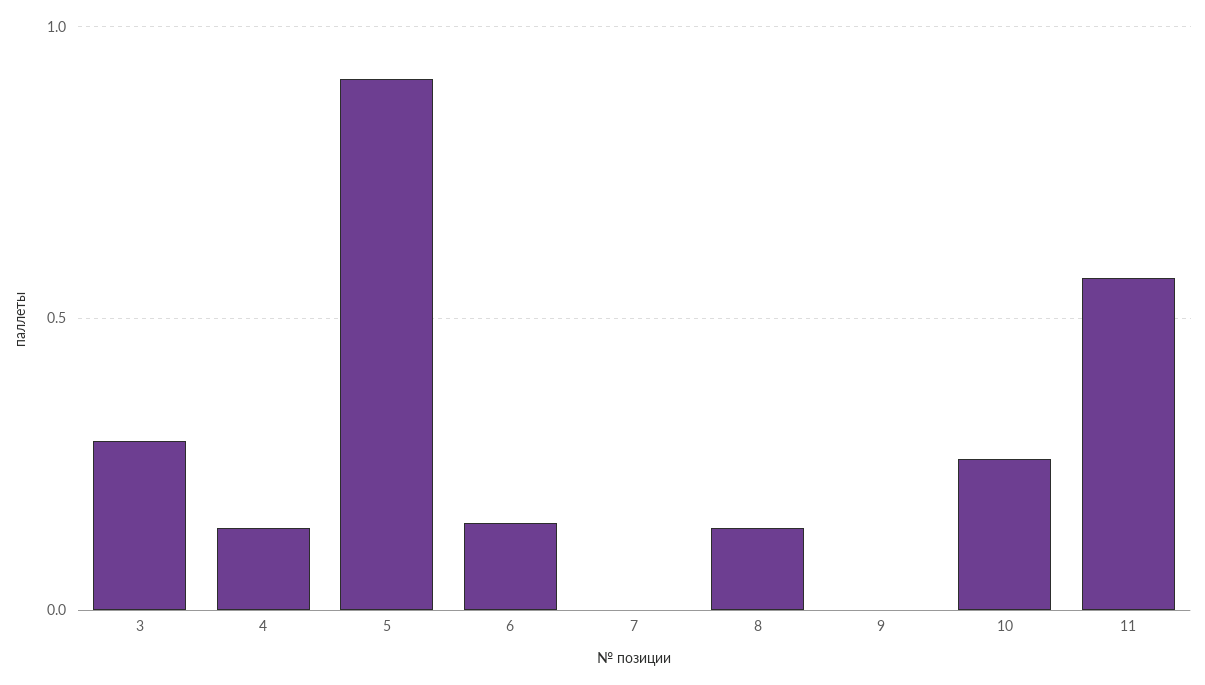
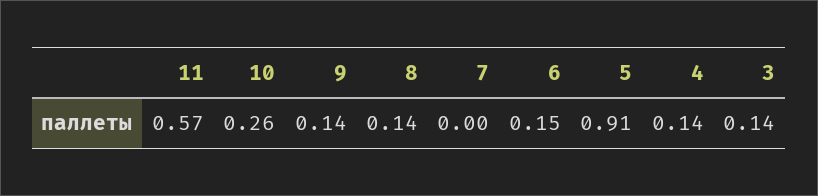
  {
-   "3": 0.3,
+   "3": 0.14,
    "4": 0.14,
    "5": 0.91,
    "6": 0.15,
    "7": 0,
    "8": 0.14,
-   "9": 0,
+   "9": 0.14,
    "10": 0.26,
    "11": 0.57
  }

